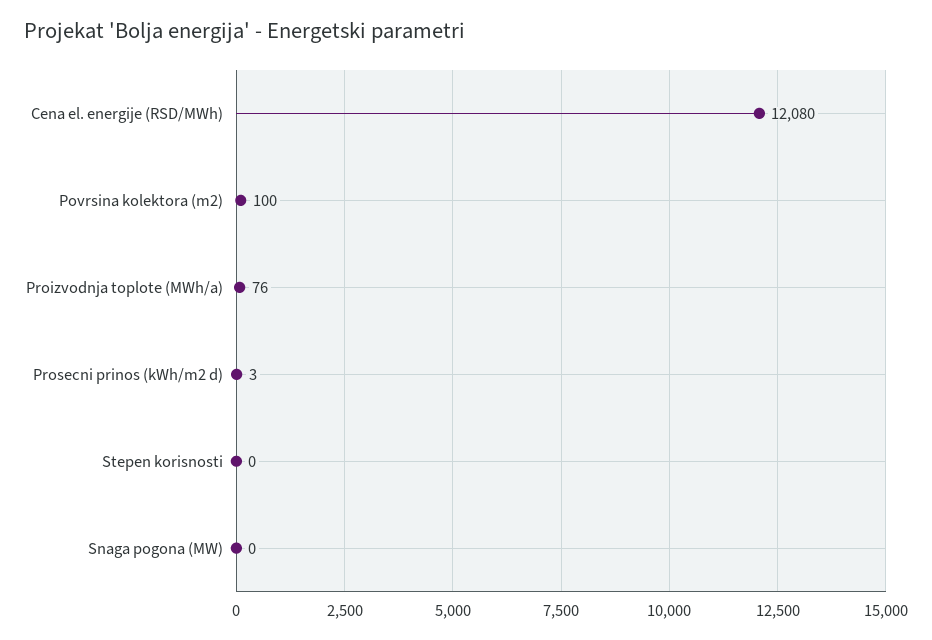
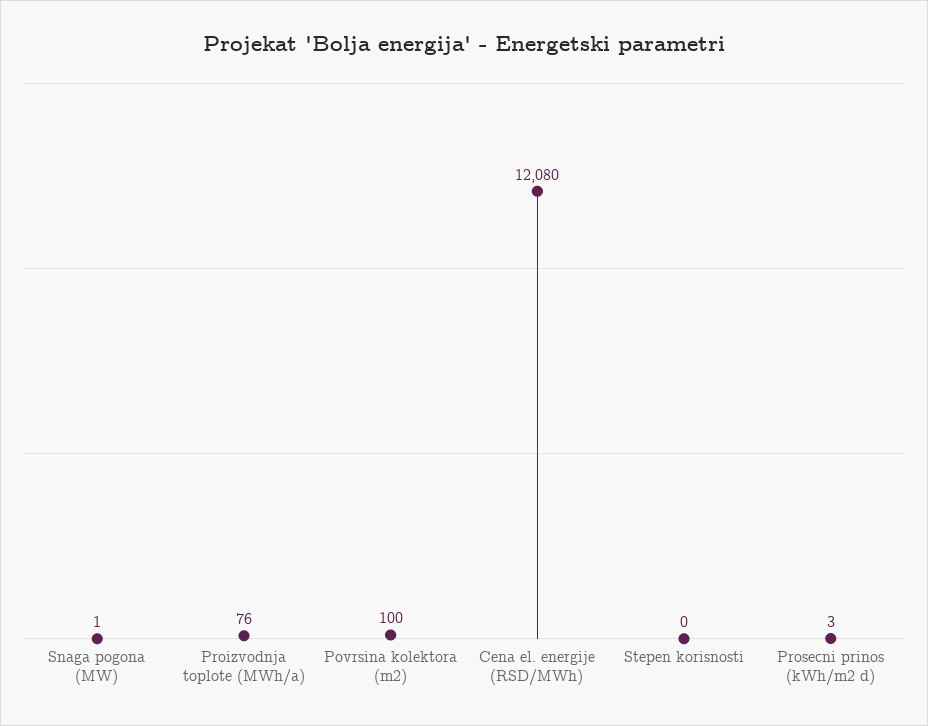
  {
    "Cena el. energije (RSD/MWh)": 12080,
    "Povrsina kolektora (m2)": 100,
    "Proizvodnja toplote (MWh/a)": 76,
    "Prosecni prinos (kWh/m2 d)": 3,
    "Stepen korisnosti": 0,
-   "Snaga pogona (MW)": 0
+   "Snaga pogona (MW)": 1
  }

